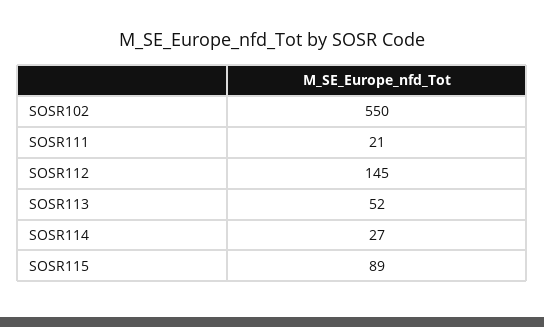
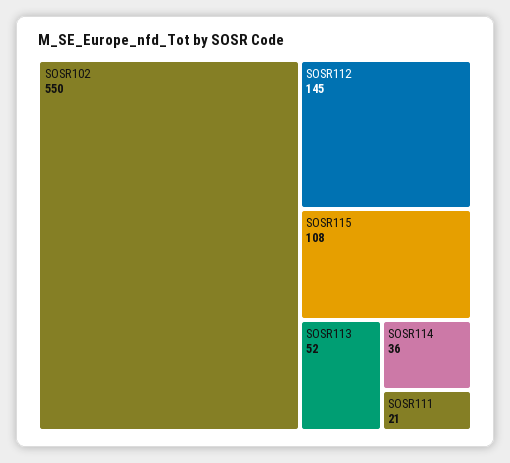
  {
    "SOSR102": 550,
    "SOSR111": 21,
    "SOSR112": 145,
    "SOSR113": 52,
-   "SOSR114": 27,
+   "SOSR114": 36,
-   "SOSR115": 89
+   "SOSR115": 108
  }

